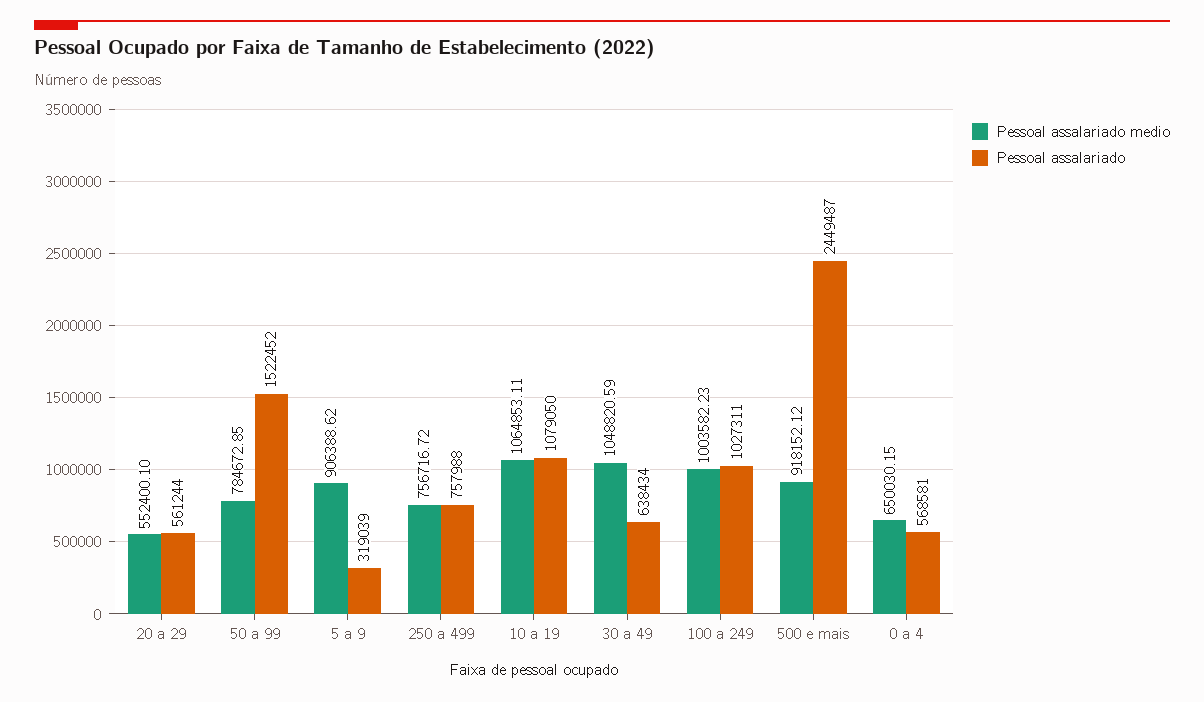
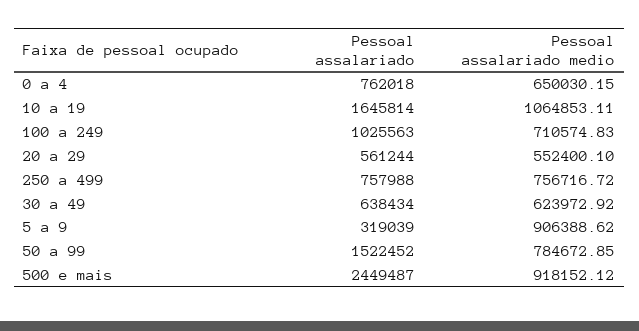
  {
    "Pessoal assalariado medio": {
      "20 a 29": 552400.1,
      "50 a 99": 784672.85,
      "5 a 9": 906388.62,
      "250 a 499": 756716.72,
      "10 a 19": 1064853.11,
-     "30 a 49": 1048820.59,
+     "30 a 49": 623972.92,
-     "100 a 249": 1003582.23,
+     "100 a 249": 710574.83,
      "500 e mais": 918152.12,
      "0 a 4": 650030.15
    },
    "Pessoal assalariado": {
      "20 a 29": 561244,
      "50 a 99": 1522452,
      "5 a 9": 319039,
      "250 a 499": 757988,
-     "10 a 19": 1079050,
+     "10 a 19": 1645814,
      "30 a 49": 638434,
-     "100 a 249": 1027311,
+     "100 a 249": 1025563,
      "500 e mais": 2449487,
-     "0 a 4": 568581
+     "0 a 4": 762018
    }
  }

